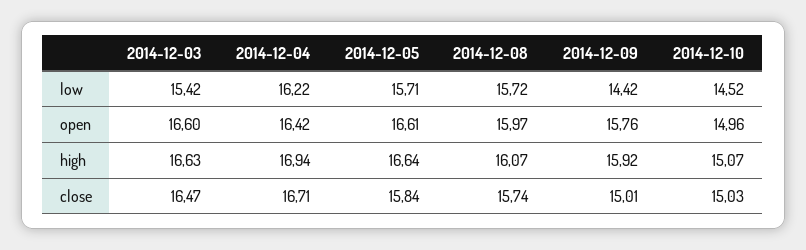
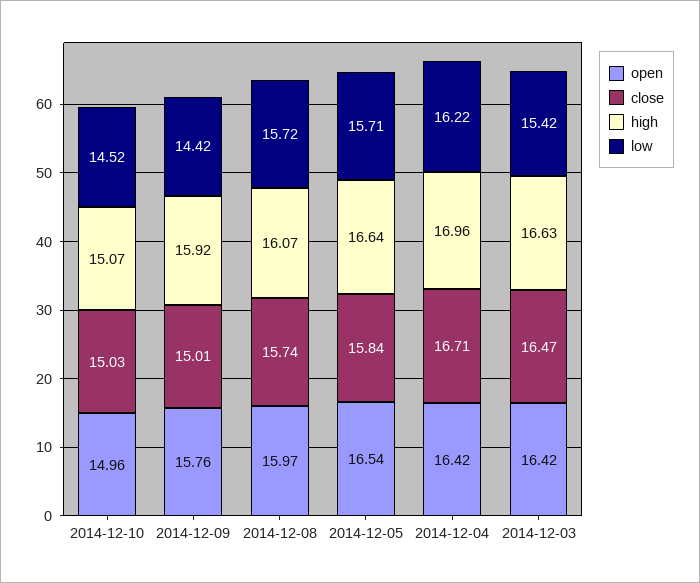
  {
    "low": {
      "2014-12-03": 15.42,
      "2014-12-04": 16.22,
      "2014-12-05": 15.71,
      "2014-12-08": 15.72,
      "2014-12-09": 14.42,
      "2014-12-10": 14.52
    },
    "open": {
-     "2014-12-03": 16.6,
+     "2014-12-03": 16.42,
      "2014-12-04": 16.42,
-     "2014-12-05": 16.61,
+     "2014-12-05": 16.54,
      "2014-12-08": 15.97,
      "2014-12-09": 15.76,
      "2014-12-10": 14.96
    },
    "high": {
      "2014-12-03": 16.63,
-     "2014-12-04": 16.94,
+     "2014-12-04": 16.96,
      "2014-12-05": 16.64,
      "2014-12-08": 16.07,
      "2014-12-09": 15.92,
      "2014-12-10": 15.07
    },
    "close": {
      "2014-12-03": 16.47,
      "2014-12-04": 16.71,
      "2014-12-05": 15.84,
      "2014-12-08": 15.74,
      "2014-12-09": 15.01,
      "2014-12-10": 15.03
    }
  }

